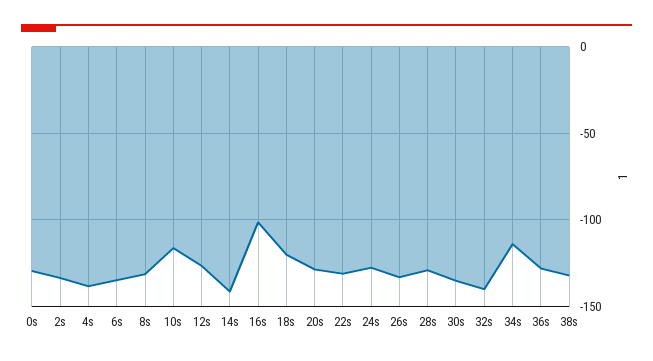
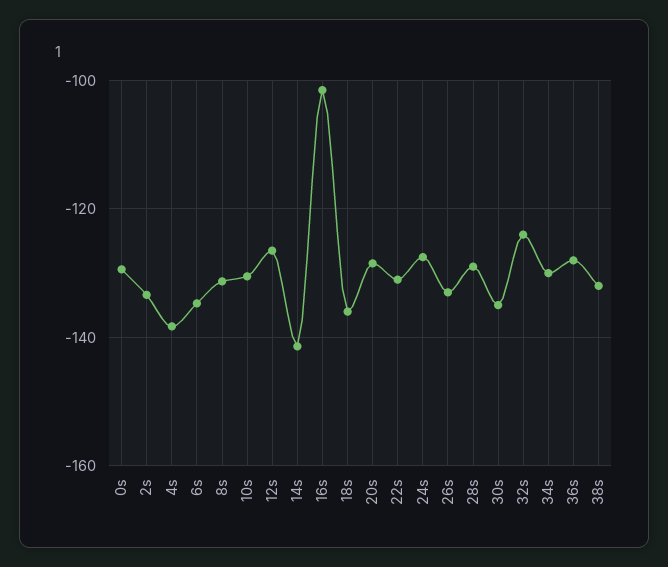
  {
    "0s": -130,
    "2s": -134,
    "4s": -138,
    "6s": -134,
    "8s": -132,
-   "10s": -115,
+   "10s": -130,
    "12s": -126,
    "14s": -142,
    "16s": -102,
-   "18s": -120,
+   "18s": -136,
    "20s": -128,
    "22s": -132,
    "24s": -128,
    "26s": -134,
    "28s": -130,
    "30s": -136,
-   "32s": -140,
+   "32s": -124,
-   "34s": -115,
+   "34s": -130,
    "36s": -128,
    "38s": -132
  }

